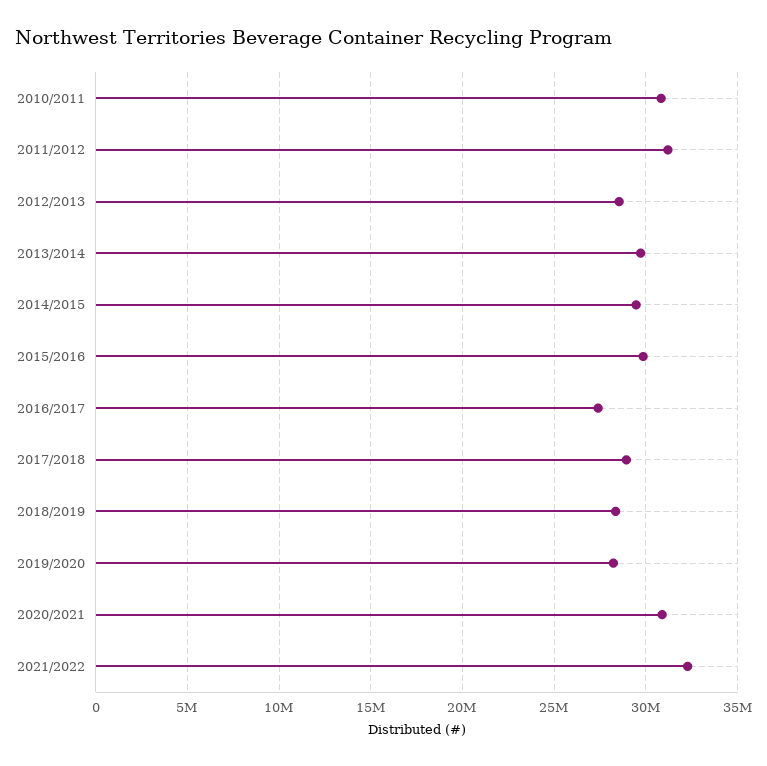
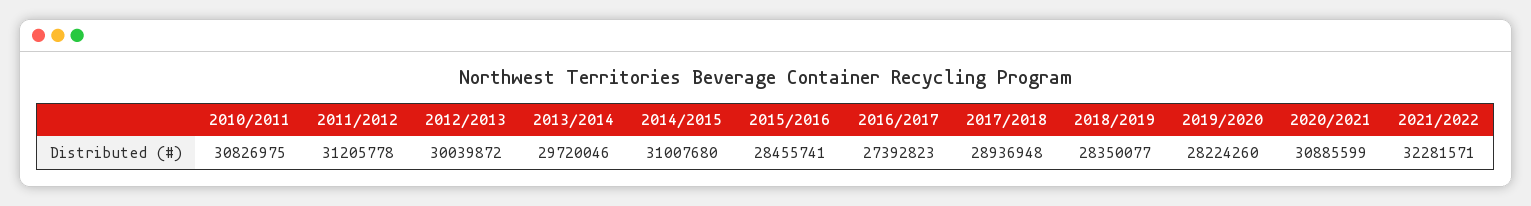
  {
    "2010/2011": 30826975,
    "2011/2012": 31205778,
-   "2012/2013": 28500000,
+   "2012/2013": 30039872,
    "2013/2014": 29720046,
-   "2014/2015": 29500000,
+   "2014/2015": 31007680,
-   "2015/2016": 30000000,
+   "2015/2016": 28455741,
    "2016/2017": 27392823,
    "2017/2018": 28936948,
    "2018/2019": 28350077,
    "2019/2020": 28224260,
    "2020/2021": 30885599,
    "2021/2022": 32281571
  }

